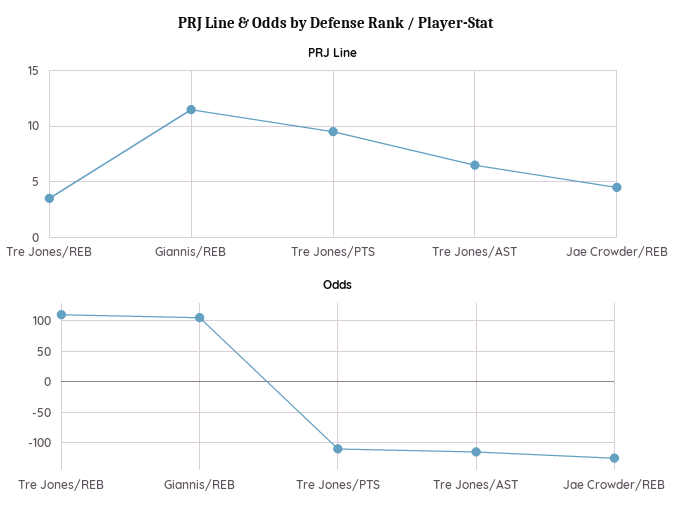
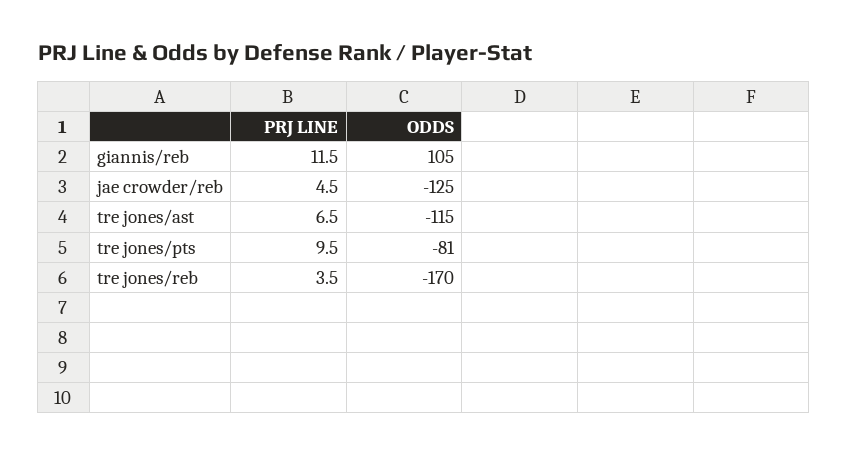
  {
    "PRJ Line": {
      "Tre Jones/REB": 3.5,
      "Giannis/REB": 11.5,
      "Tre Jones/PTS": 9.5,
      "Tre Jones/AST": 6.5,
      "Jae Crowder/REB": 4.5
    },
    "Odds": {
-     "Tre Jones/REB": 110,
+     "Tre Jones/REB": -170,
      "Giannis/REB": 105,
-     "Tre Jones/PTS": -110,
+     "Tre Jones/PTS": -81,
      "Tre Jones/AST": -115,
      "Jae Crowder/REB": -125
    }
  }

